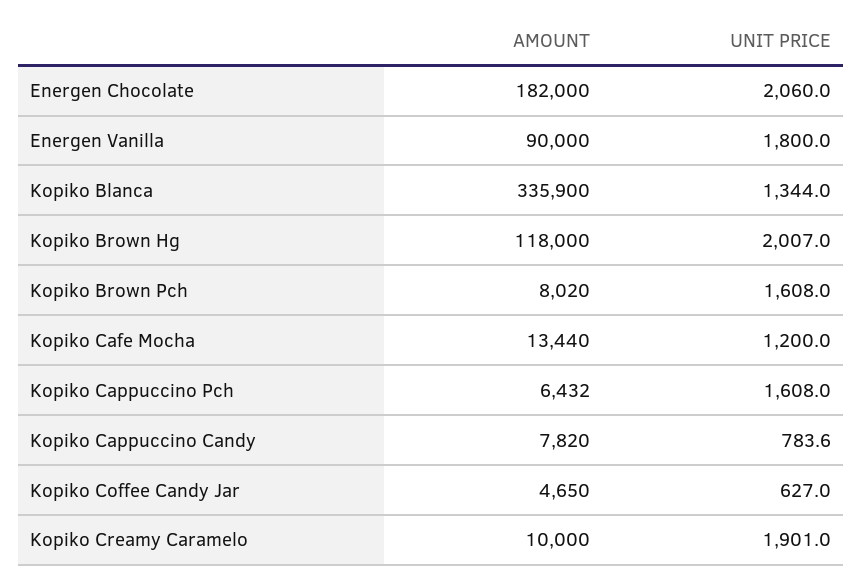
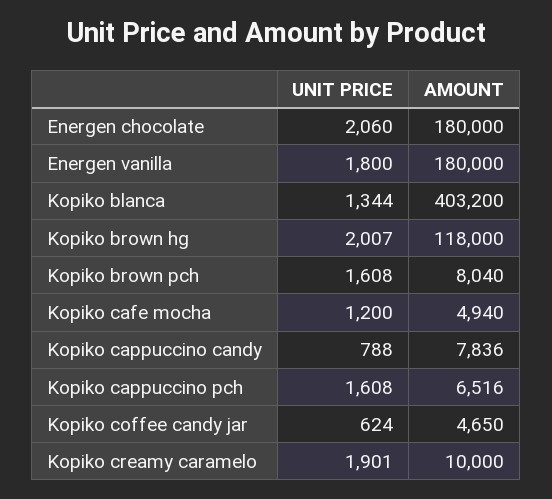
  {
    "AMOUNT": {
-     "Energen Chocolate": 182000,
+     "Energen Chocolate": 180000,
-     "Energen Vanilla": 90000,
+     "Energen Vanilla": 180000,
-     "Kopiko Blanca": 335900,
+     "Kopiko Blanca": 403200,
      "Kopiko Brown Hg": 118000,
-     "Kopiko Brown Pch": 8020,
+     "Kopiko Brown Pch": 8040,
-     "Kopiko Cafe Mocha": 13440,
+     "Kopiko Cafe Mocha": 4940,
-     "Kopiko Cappuccino Pch": 6432,
+     "Kopiko Cappuccino Pch": 6516,
-     "Kopiko Cappuccino Candy": 7820,
+     "Kopiko Cappuccino Candy": 7836,
      "Kopiko Coffee Candy Jar": 4650,
      "Kopiko Creamy Caramelo": 10000
    },
    "UNIT PRICE": {
      "Energen Chocolate": 2060,
      "Energen Vanilla": 1800,
      "Kopiko Blanca": 1344,
      "Kopiko Brown Hg": 2007,
      "Kopiko Brown Pch": 1608,
      "Kopiko Cafe Mocha": 1200,
      "Kopiko Cappuccino Pch": 1608,
-     "Kopiko Cappuccino Candy": 783.6,
+     "Kopiko Cappuccino Candy": 788,
-     "Kopiko Coffee Candy Jar": 627,
+     "Kopiko Coffee Candy Jar": 624,
      "Kopiko Creamy Caramelo": 1901
    }
  }

